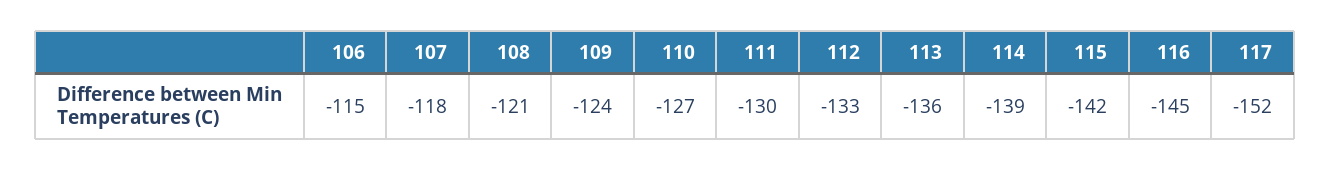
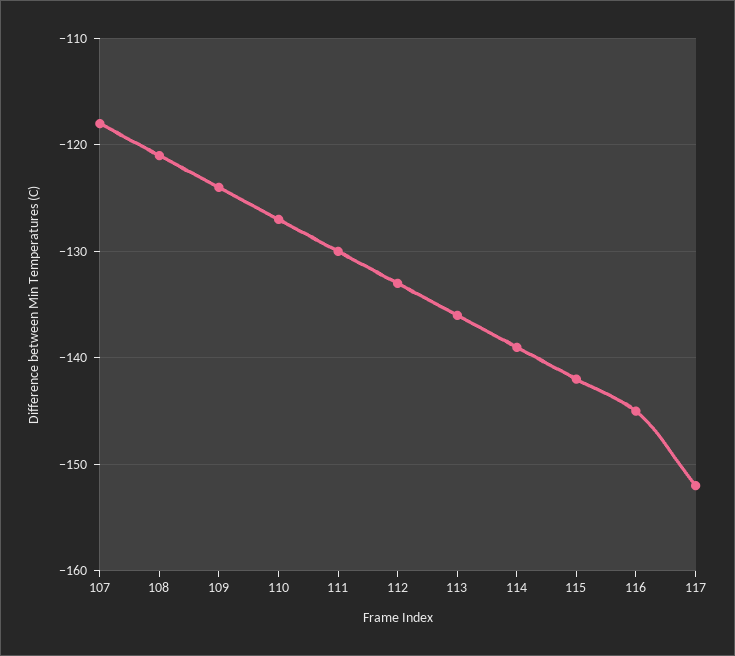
  {
-   "106": -115,
    "107": -118,
    "108": -121,
    "109": -124,
    "110": -127,
    "111": -130,
    "112": -133,
    "113": -136,
    "114": -139,
    "115": -142,
    "116": -145,
    "117": -152
  }

